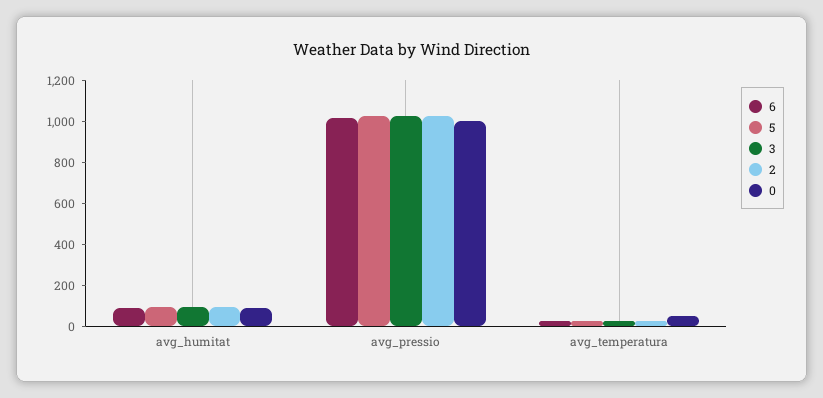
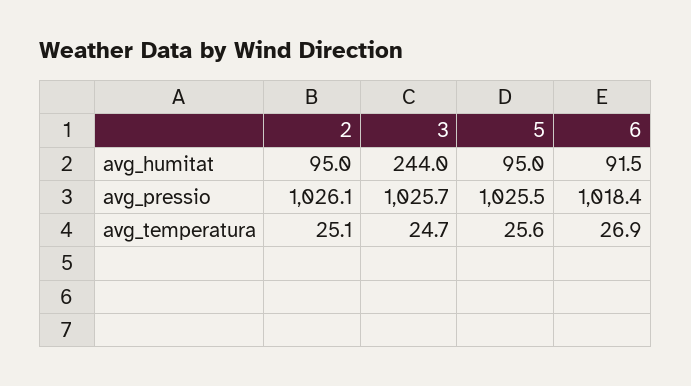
  {
    "6": {
      "avg_humitat": 91.5,
      "avg_pressio": 1018.4,
      "avg_temperatura": 26.9
    },
    "5": {
      "avg_humitat": 95,
      "avg_pressio": 1025.5,
      "avg_temperatura": 25.6
    },
    "3": {
-     "avg_humitat": 100,
+     "avg_humitat": 244,
      "avg_pressio": 1025.7,
      "avg_temperatura": 24.7
    },
    "2": {
      "avg_humitat": 95,
      "avg_pressio": 1026.1,
      "avg_temperatura": 25.1
-   },
+   }
-   "0": {
-     "avg_humitat": 100,
-     "avg_pressio": 1000,
-     "avg_temperatura": 50
-   }
  }

